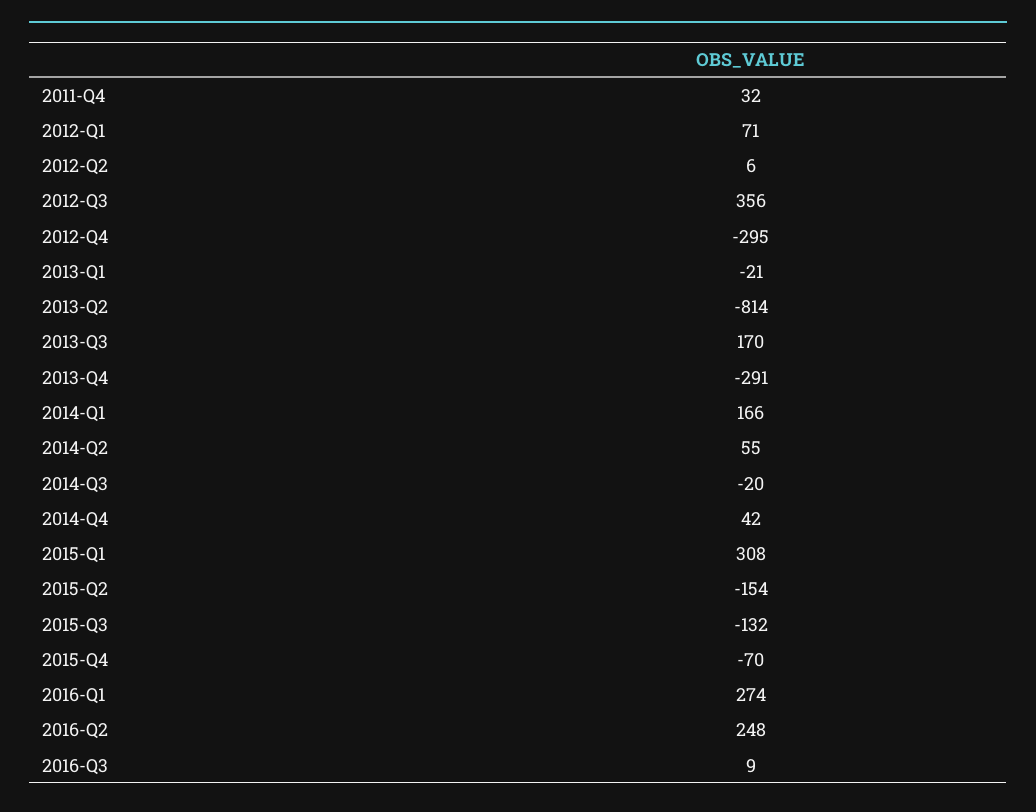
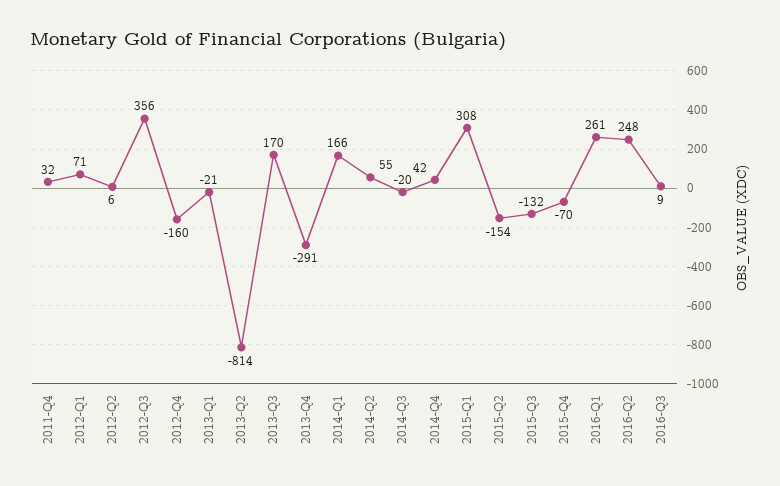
  {
    "2011-Q4": 32,
    "2012-Q1": 71,
    "2012-Q2": 6,
    "2012-Q3": 356,
-   "2012-Q4": -295,
+   "2012-Q4": -160,
    "2013-Q1": -21,
    "2013-Q2": -814,
    "2013-Q3": 170,
    "2013-Q4": -291,
    "2014-Q1": 166,
    "2014-Q2": 55,
    "2014-Q3": -20,
    "2014-Q4": 42,
    "2015-Q1": 308,
    "2015-Q2": -154,
    "2015-Q3": -132,
    "2015-Q4": -70,
-   "2016-Q1": 274,
+   "2016-Q1": 261,
    "2016-Q2": 248,
    "2016-Q3": 9
  }

